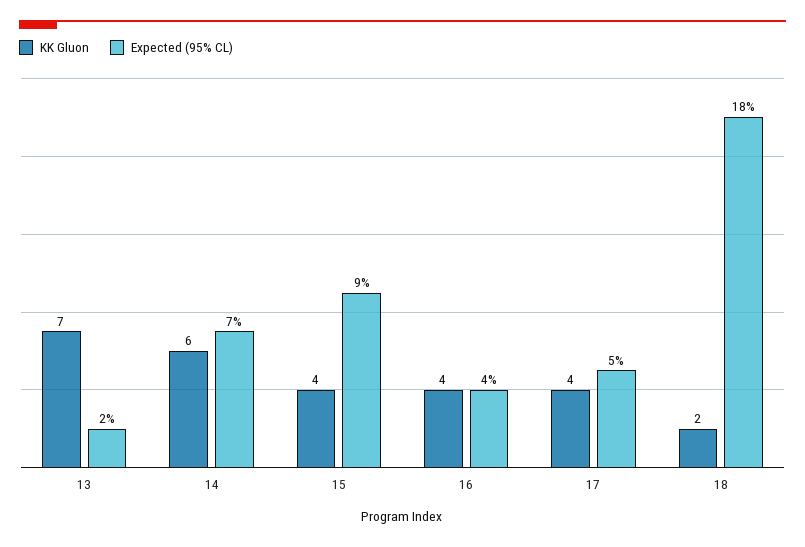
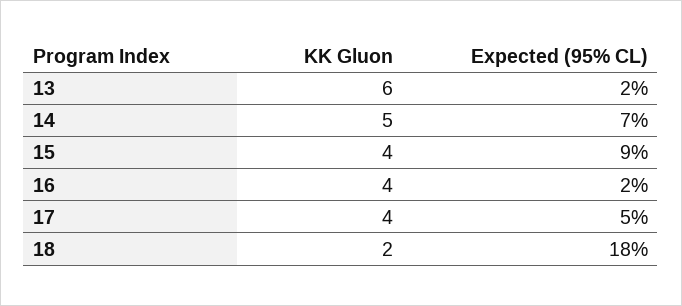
  {
    "KK Gluon": {
-     "13": 7,
+     "13": 6,
-     "14": 6,
+     "14": 5,
      "15": 4,
      "16": 4,
      "17": 4,
      "18": 2
    },
    "Expected (95% CL)": {
      "13": 2,
      "14": 7,
      "15": 9,
-     "16": 4,
+     "16": 2,
      "17": 5,
      "18": 18
    }
  }

